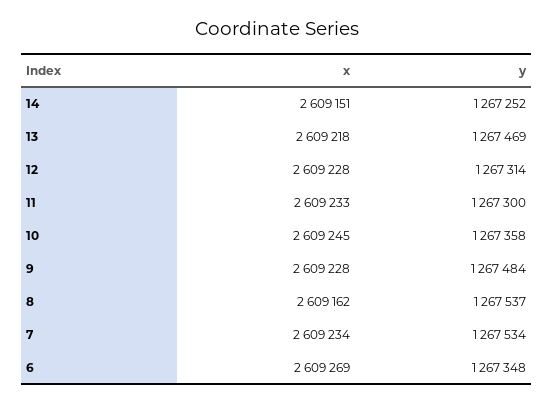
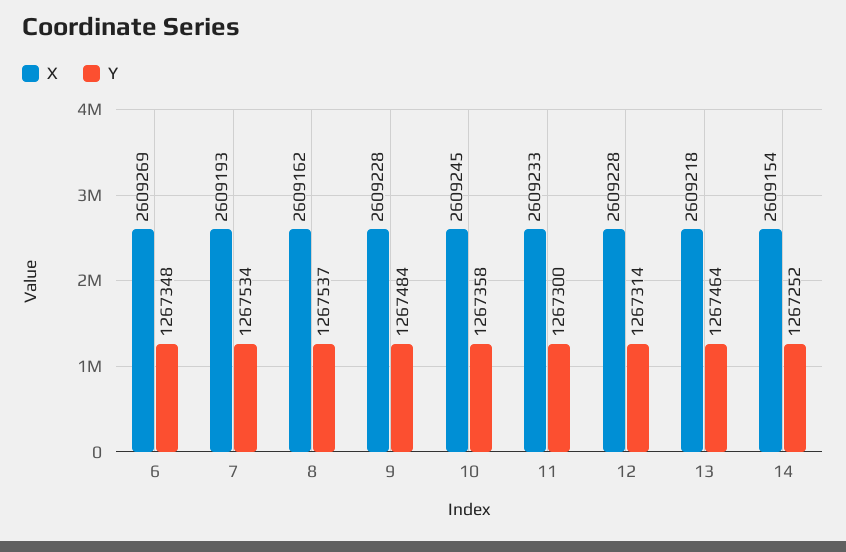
  {
    "x": {
-     "14": 2609151,
+     "14": 2609154,
      "13": 2609218,
      "12": 2609228,
      "11": 2609233,
      "10": 2609245,
      "9": 2609228,
      "8": 2609162,
-     "7": 2609234,
+     "7": 2609193,
      "6": 2609269
    },
    "y": {
      "14": 1267252,
-     "13": 1267469,
+     "13": 1267464,
      "12": 1267314,
      "11": 1267300,
      "10": 1267358,
      "9": 1267484,
      "8": 1267537,
      "7": 1267534,
      "6": 1267348
    }
  }

